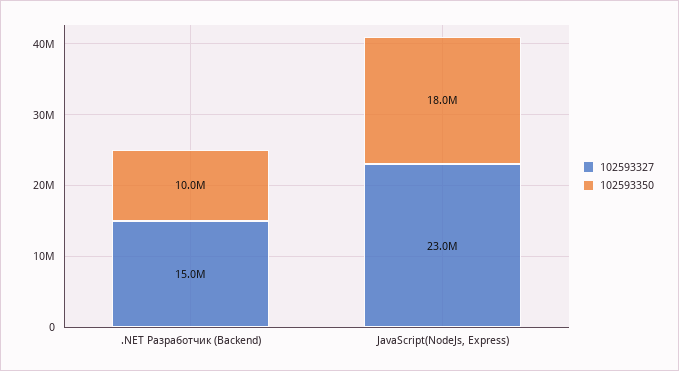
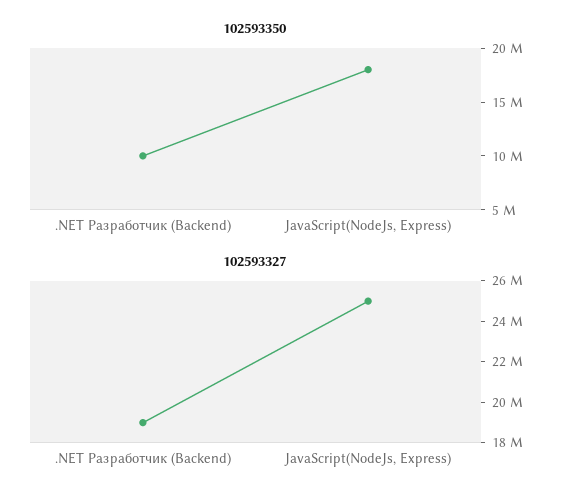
  {
    "102593327": {
-     ".NET Разработчик (Backend)": 15000000,
+     ".NET Разработчик (Backend)": 19000000,
-     "JavaScript(NodeJs, Express)": 23000000
+     "JavaScript(NodeJs, Express)": 25000000
    },
    "102593350": {
      ".NET Разработчик (Backend)": 10000000,
      "JavaScript(NodeJs, Express)": 18000000
    }
  }

